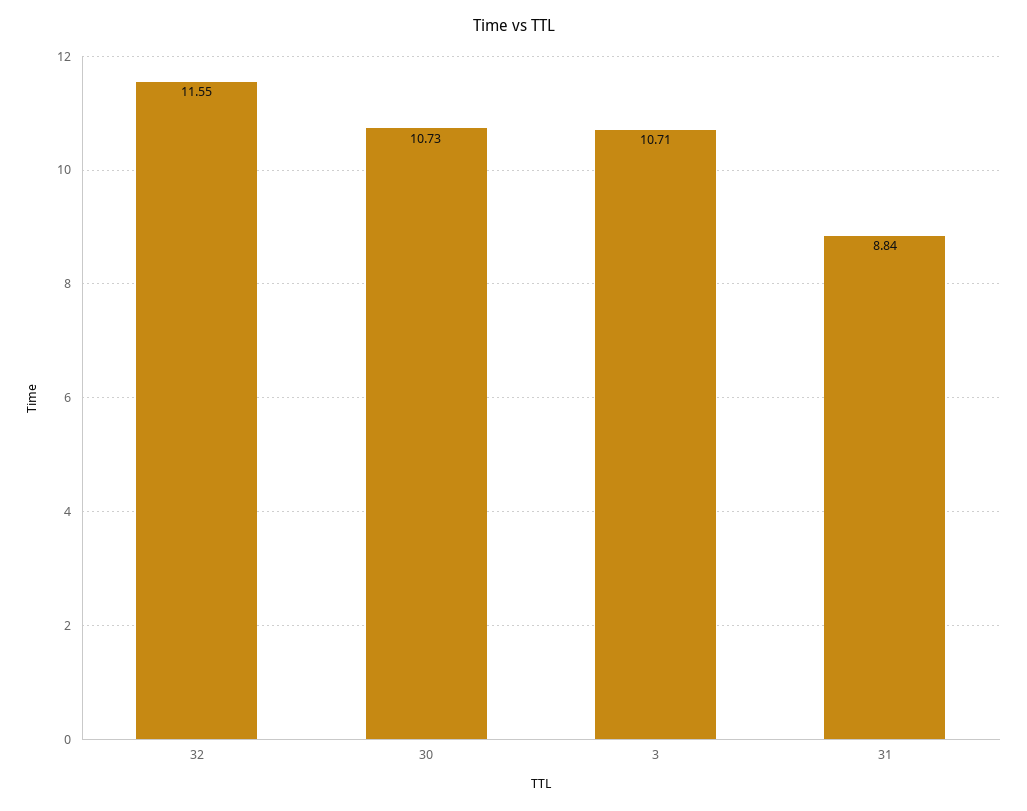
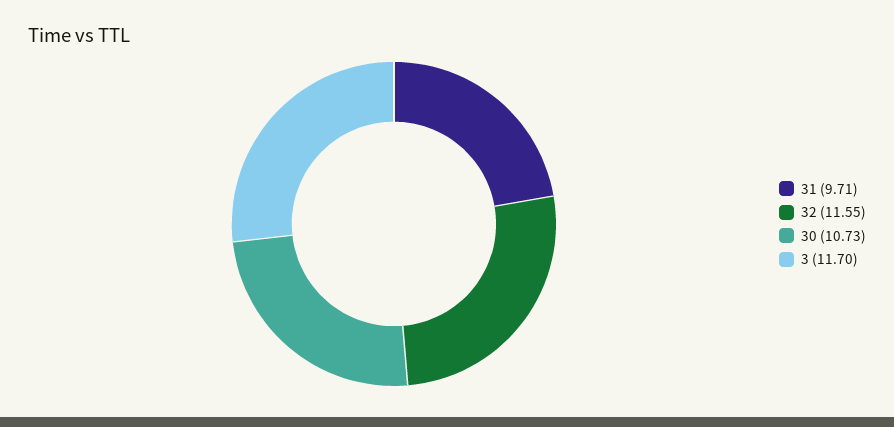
  {
    "32": 11.55,
    "30": 10.73,
-   "3": 10.71,
+   "3": 11.7,
-   "31": 8.84
+   "31": 9.71
  }

